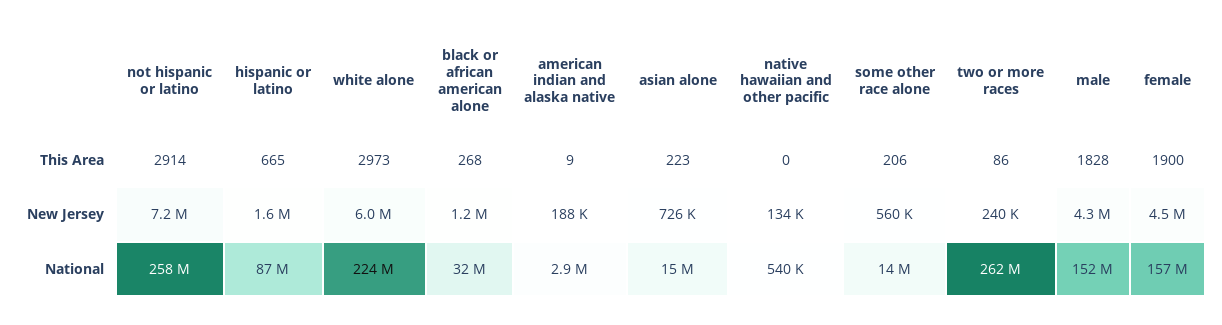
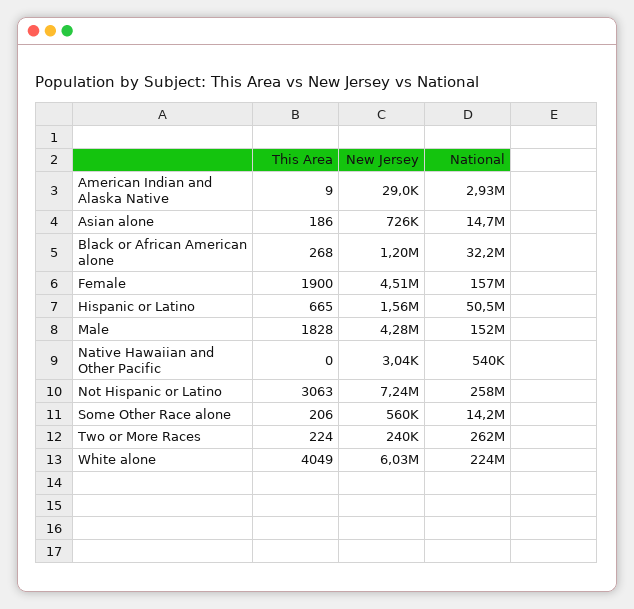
  {
    "not hispanic or latino": {
-     "This Area": 2914,
+     "This Area": 3063,
      "New Jersey": 7240000,
      "National": 258000000
    },
    "hispanic or latino": {
      "This Area": 665,
      "New Jersey": 1560000,
-     "National": 87000000
+     "National": 50500000
    },
    "white alone": {
-     "This Area": 2973,
+     "This Area": 4049,
      "New Jersey": 6030000,
      "National": 224000000
    },
    "black or african american alone": {
      "This Area": 268,
      "New Jersey": 1200000,
      "National": 32200000
    },
    "american indian and alaska native": {
      "This Area": 9,
-     "New Jersey": 188000,
+     "New Jersey": 29000,
      "National": 2930000
    },
    "asian alone": {
-     "This Area": 223,
+     "This Area": 186,
      "New Jersey": 726000,
      "National": 14700000
    },
    "native hawaiian and other pacific": {
      "This Area": 0,
-     "New Jersey": 134000,
+     "New Jersey": 3040,
      "National": 540000
    },
    "some other race alone": {
      "This Area": 206,
      "New Jersey": 560000,
      "National": 14200000
    },
    "two or more races": {
-     "This Area": 86,
+     "This Area": 224,
      "New Jersey": 240000,
      "National": 262000000
    },
    "male": {
      "This Area": 1828,
      "New Jersey": 4280000,
      "National": 152000000
    },
    "female": {
      "This Area": 1900,
      "New Jersey": 4510000,
      "National": 157000000
    }
  }

